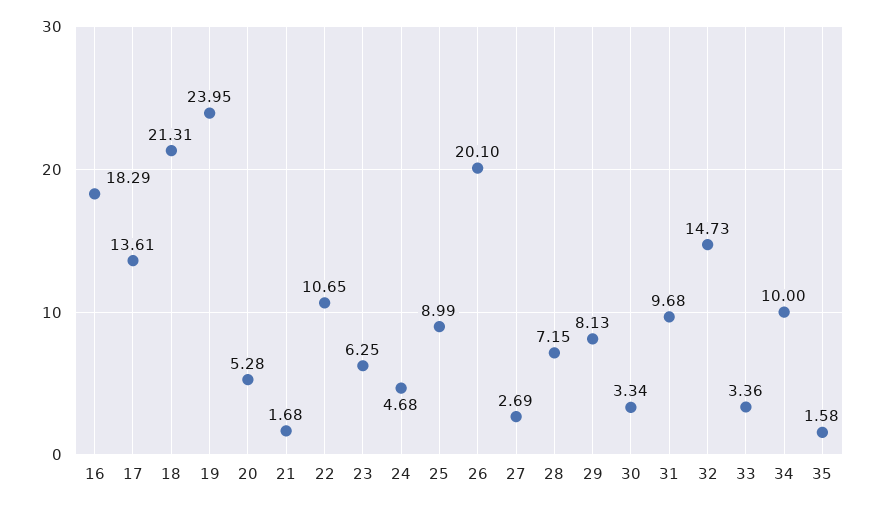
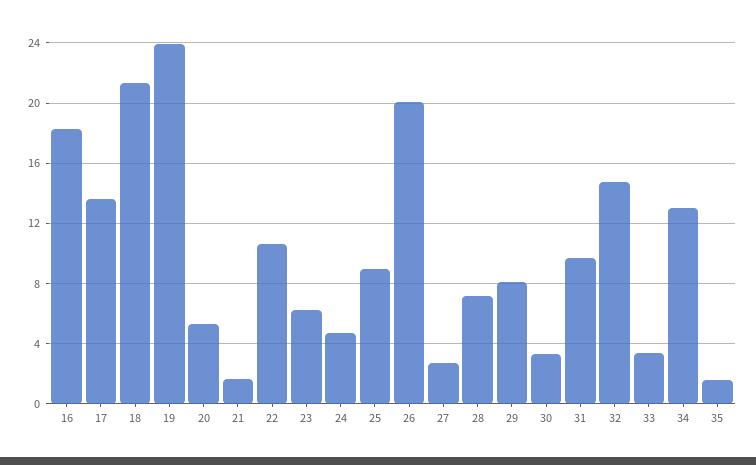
  {
    "16": 18.29,
    "17": 13.61,
    "18": 21.31,
    "19": 23.95,
    "20": 5.28,
    "21": 1.68,
    "22": 10.65,
    "23": 6.25,
    "24": 4.68,
    "25": 8.99,
    "26": 20.1,
    "27": 2.69,
    "28": 7.15,
    "29": 8.13,
    "30": 3.34,
    "31": 9.68,
    "32": 14.73,
    "33": 3.36,
-   "34": 10,
+   "34": 13,
    "35": 1.58
  }

